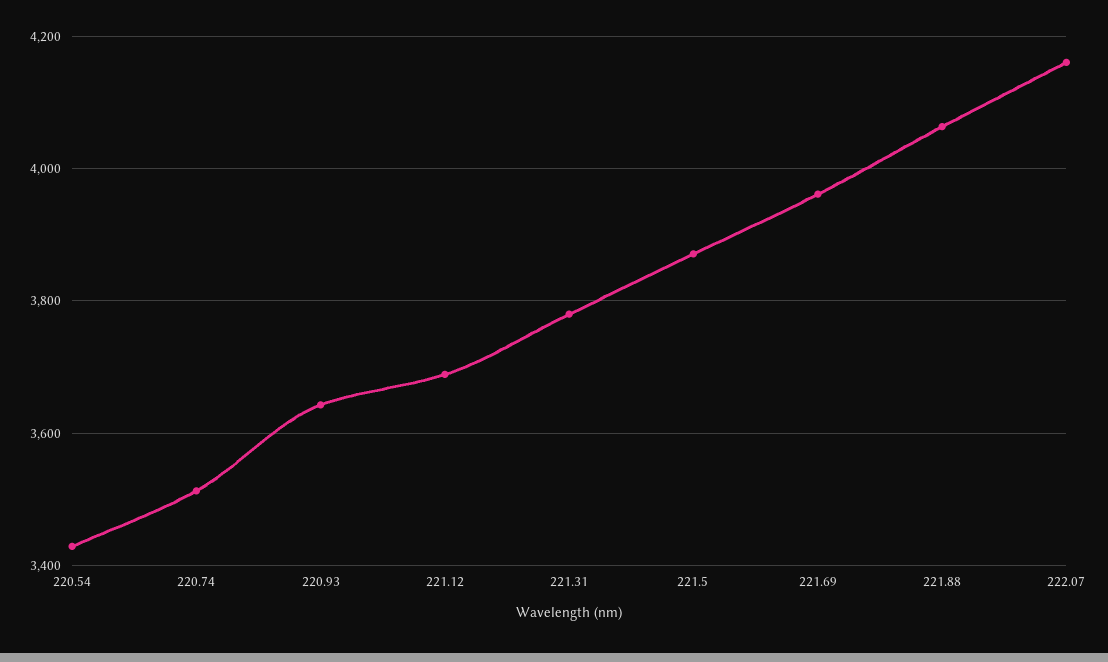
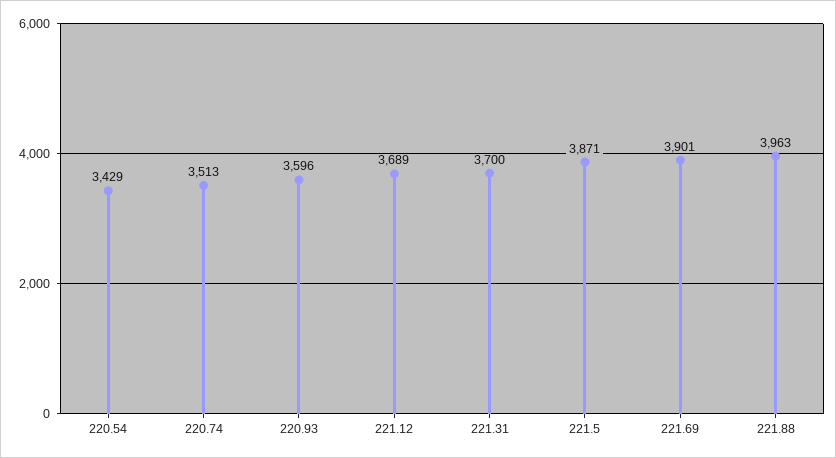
  {
    "220.54": 3429,
    "220.74": 3513,
-   "220.93": 3640,
+   "220.93": 3596,
    "221.12": 3689,
-   "221.31": 3780,
+   "221.31": 3700,
    "221.5": 3871,
-   "221.69": 3960,
+   "221.69": 3901,
-   "221.88": 4060,
+   "221.88": 3963
-   "222.07": 4160
  }

